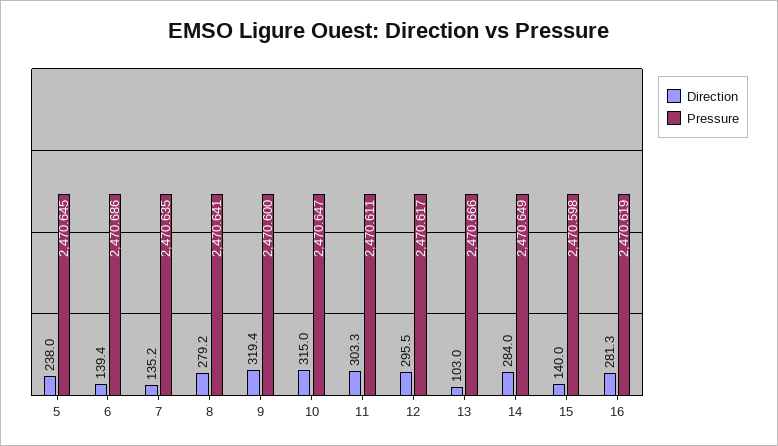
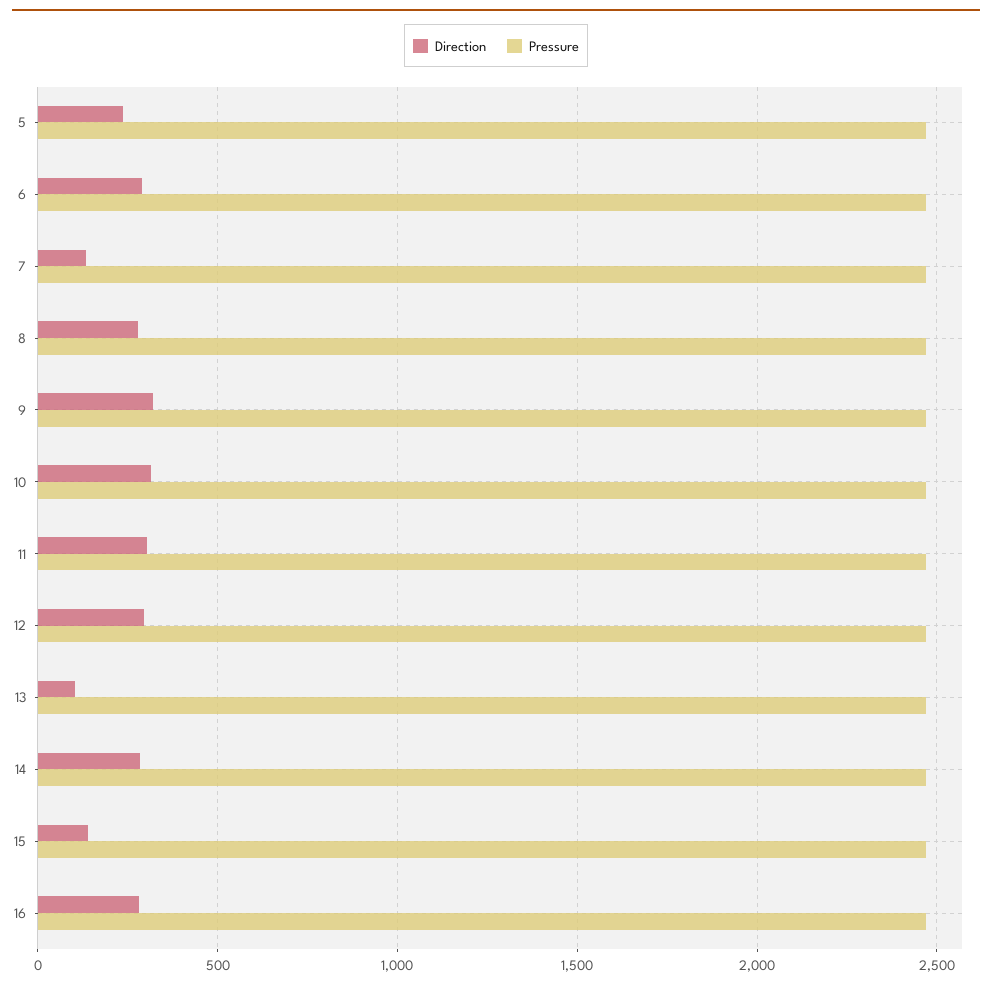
  {
    "Direction": {
      "5": 238,
-     "6": 139.4,
+     "6": 300,
      "7": 135.2,
      "8": 279.2,
      "9": 319.4,
      "10": 315,
      "11": 303.3,
      "12": 295.5,
      "13": 103,
      "14": 284,
      "15": 140,
      "16": 281.3
    },
    "Pressure": {
      "5": 2470.645,
      "6": 2470.686,
      "7": 2470.635,
      "8": 2470.641,
      "9": 2470.6,
      "10": 2470.647,
      "11": 2470.611,
      "12": 2470.617,
      "13": 2470.666,
      "14": 2470.649,
      "15": 2470.598,
      "16": 2470.619
    }
  }

